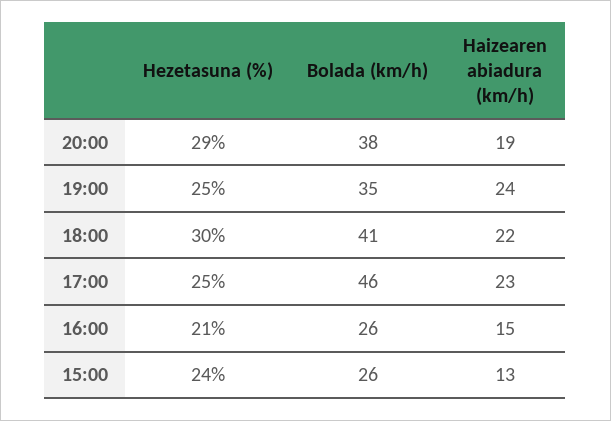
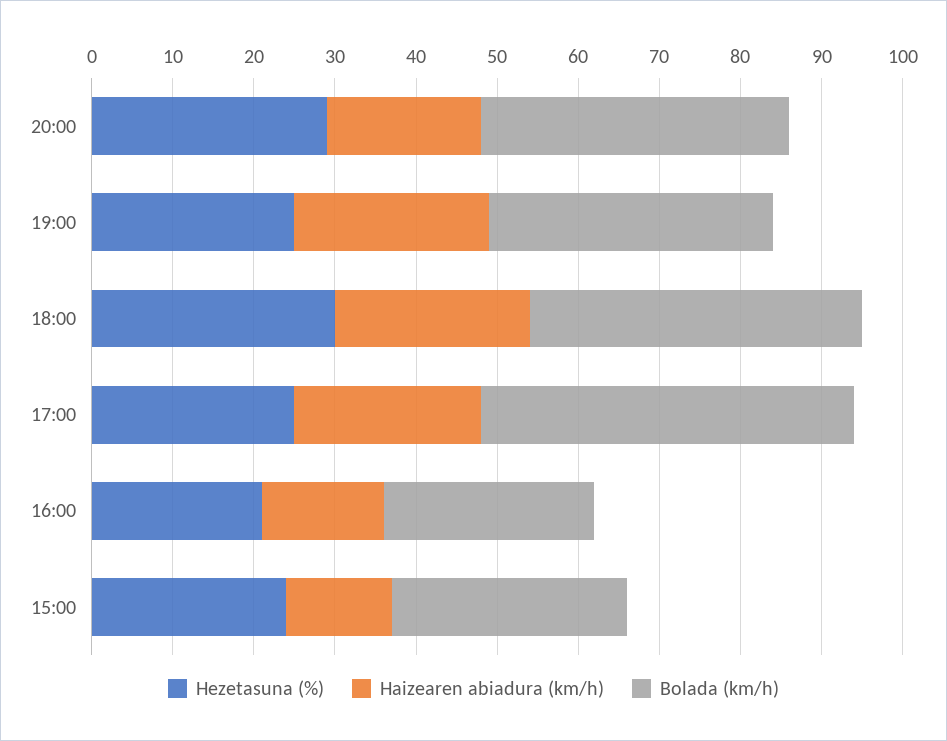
  {
    "Hezetasuna (%)": {
      "20:00": 29,
      "19:00": 25,
      "18:00": 30,
      "17:00": 25,
      "16:00": 21,
      "15:00": 24
    },
    "Bolada (km/h)": {
      "20:00": 38,
      "19:00": 35,
      "18:00": 41,
      "17:00": 46,
      "16:00": 26,
-     "15:00": 26
+     "15:00": 29
    },
    "Haizearen abiadura (km/h)": {
      "20:00": 19,
      "19:00": 24,
-     "18:00": 22,
+     "18:00": 24,
      "17:00": 23,
      "16:00": 15,
      "15:00": 13
    }
  }

